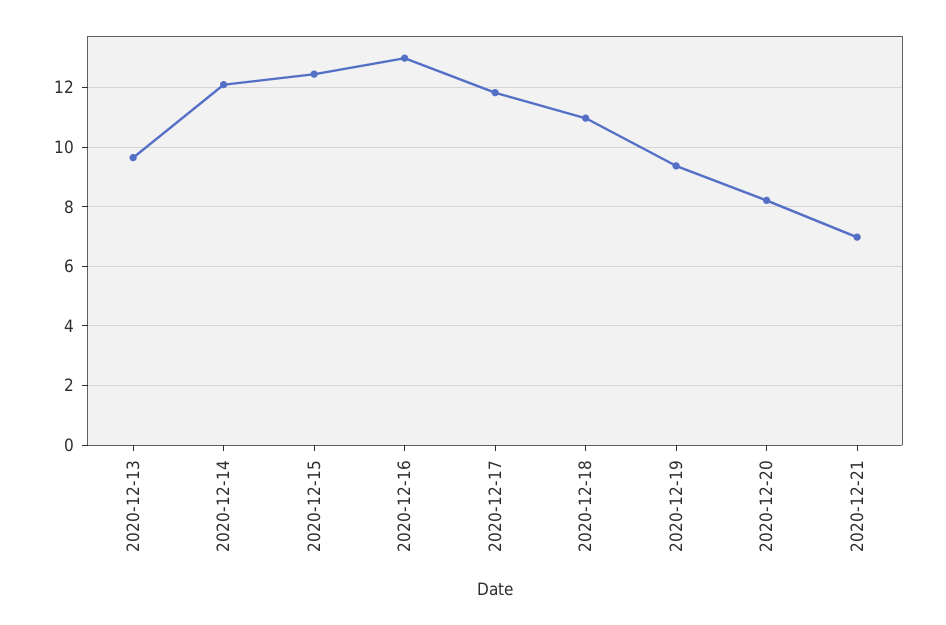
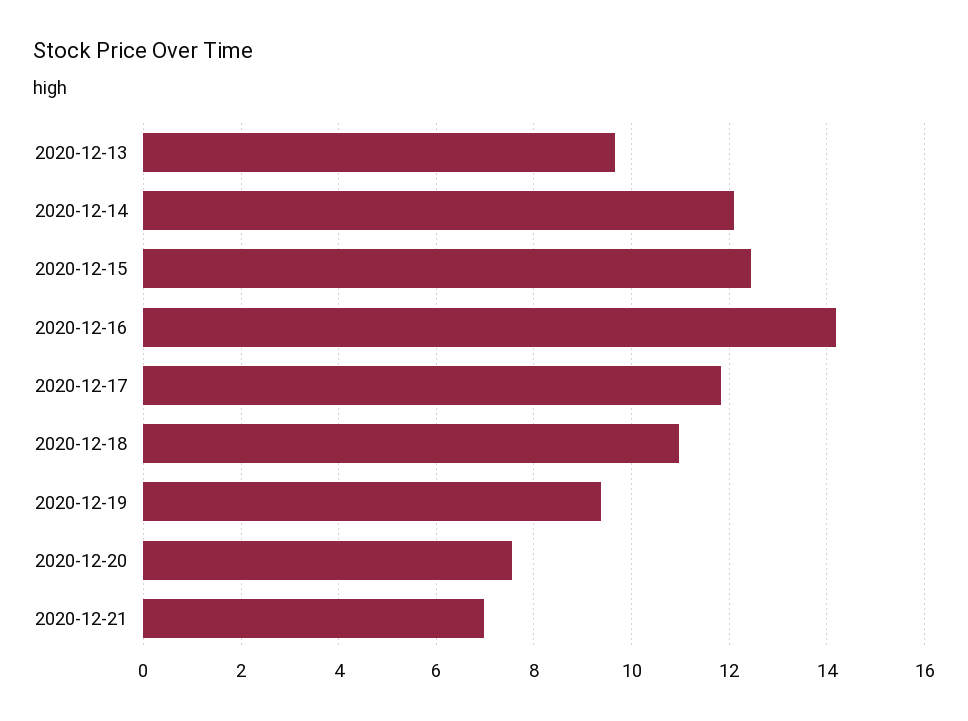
  {
    "2020-12-13": 9.6,
    "2020-12-14": 12.2,
    "2020-12-15": 12.4,
-   "2020-12-16": 13,
+   "2020-12-16": 14.2,
    "2020-12-17": 11.8,
    "2020-12-18": 11,
    "2020-12-19": 9.4,
-   "2020-12-20": 8.25,
+   "2020-12-20": 7.6,
    "2020-12-21": 7
  }

